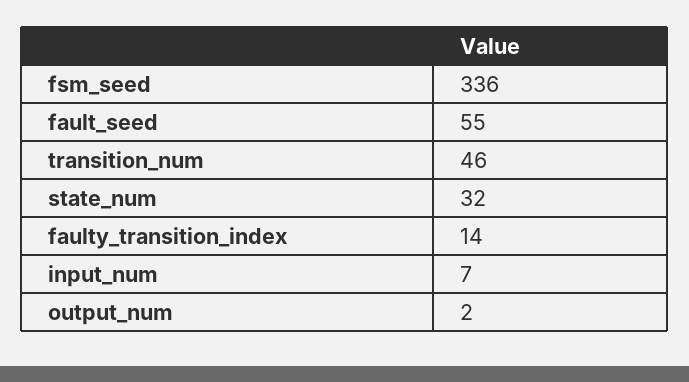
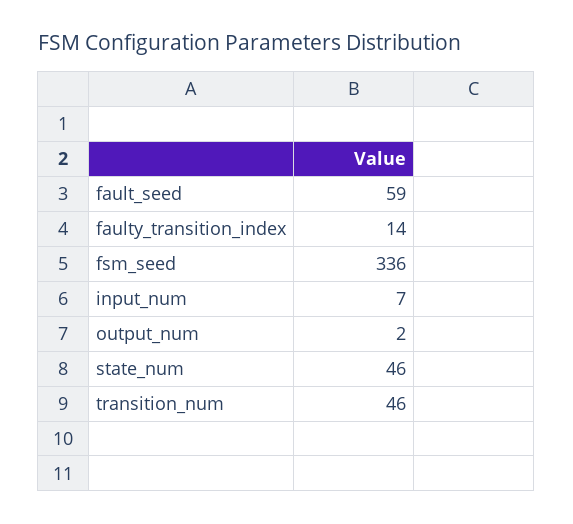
  {
    "fsm_seed": 336,
-   "fault_seed": 55,
+   "fault_seed": 59,
    "transition_num": 46,
-   "state_num": 32,
+   "state_num": 46,
    "faulty_transition_index": 14,
    "input_num": 7,
    "output_num": 2
  }

